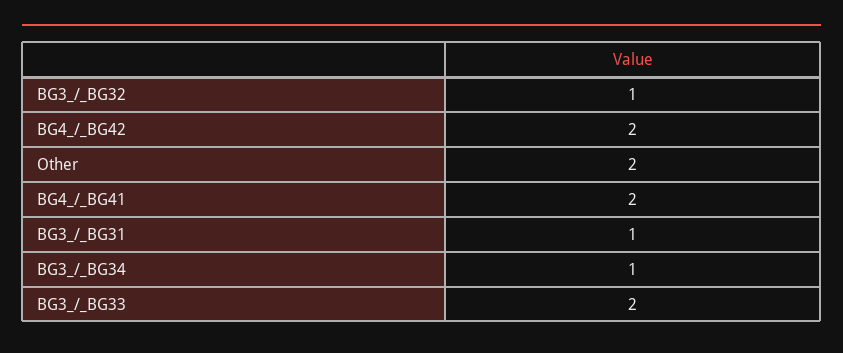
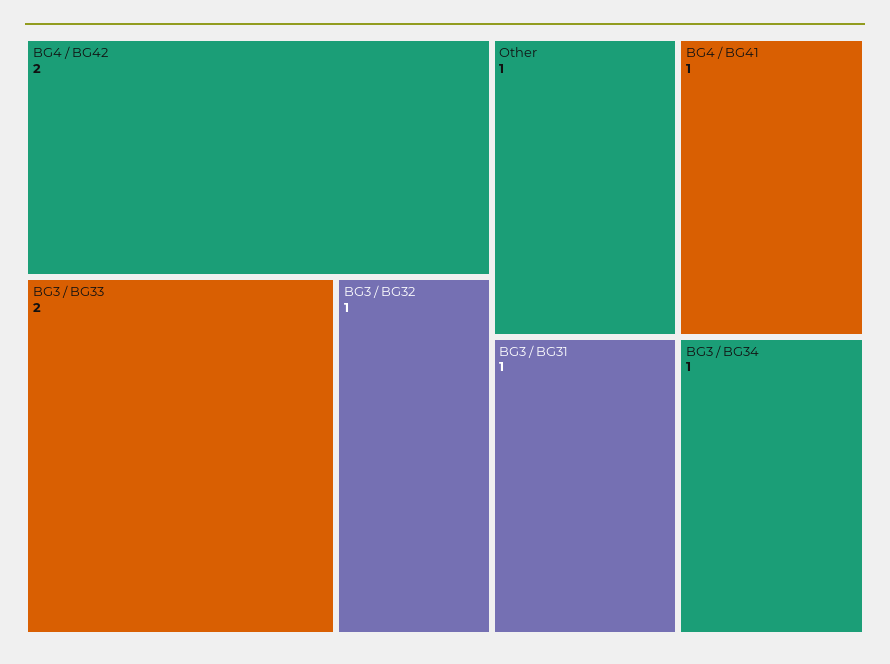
  {
    "BG3_/_BG32": 1,
    "BG4_/_BG42": 2,
-   "Other": 2,
+   "Other": 1,
-   "BG4_/_BG41": 2,
+   "BG4_/_BG41": 1,
    "BG3_/_BG31": 1,
    "BG3_/_BG34": 1,
    "BG3_/_BG33": 2
  }

